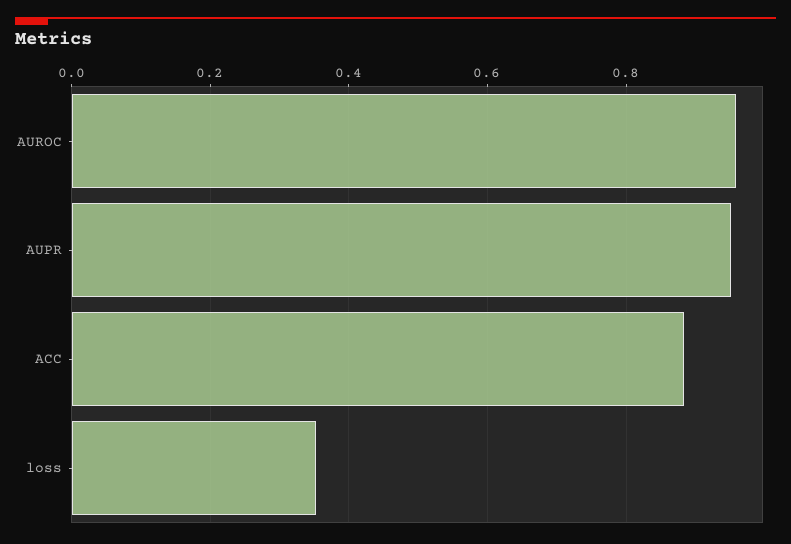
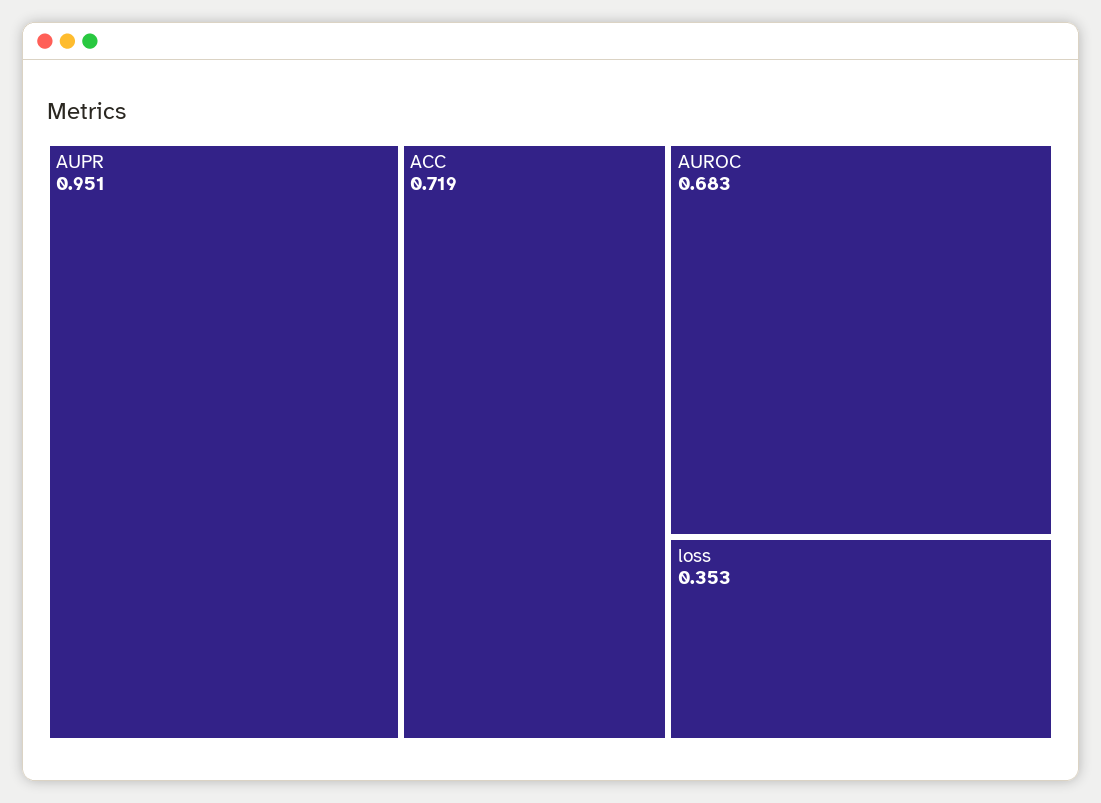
  {
-   "AUROC": 0.96,
+   "AUROC": 0.683,
    "AUPR": 0.951,
-   "ACC": 0.88,
+   "ACC": 0.719,
    "loss": 0.353
  }

